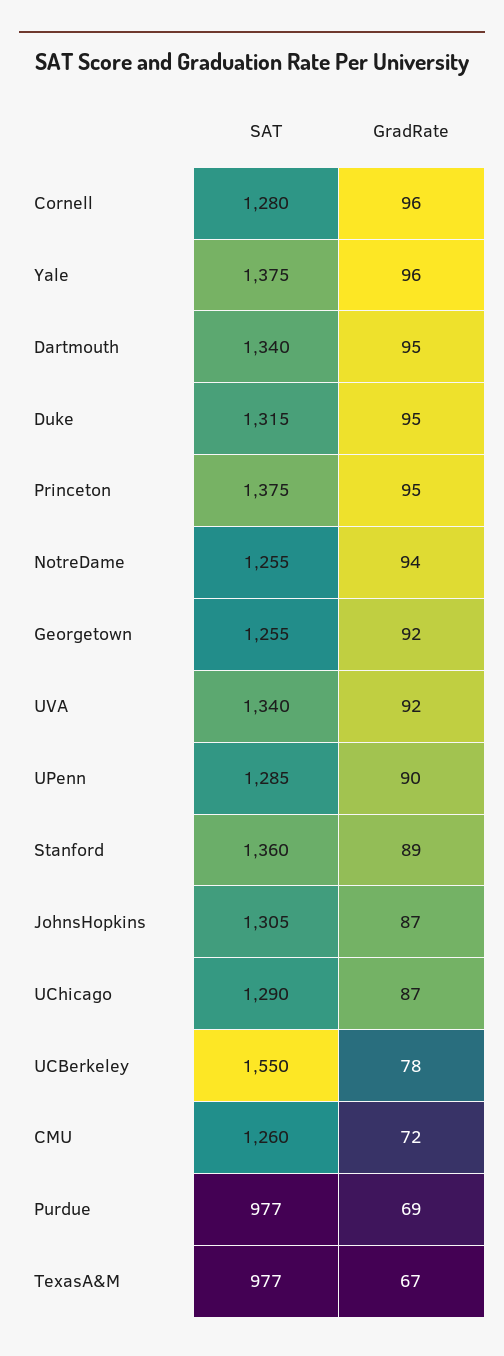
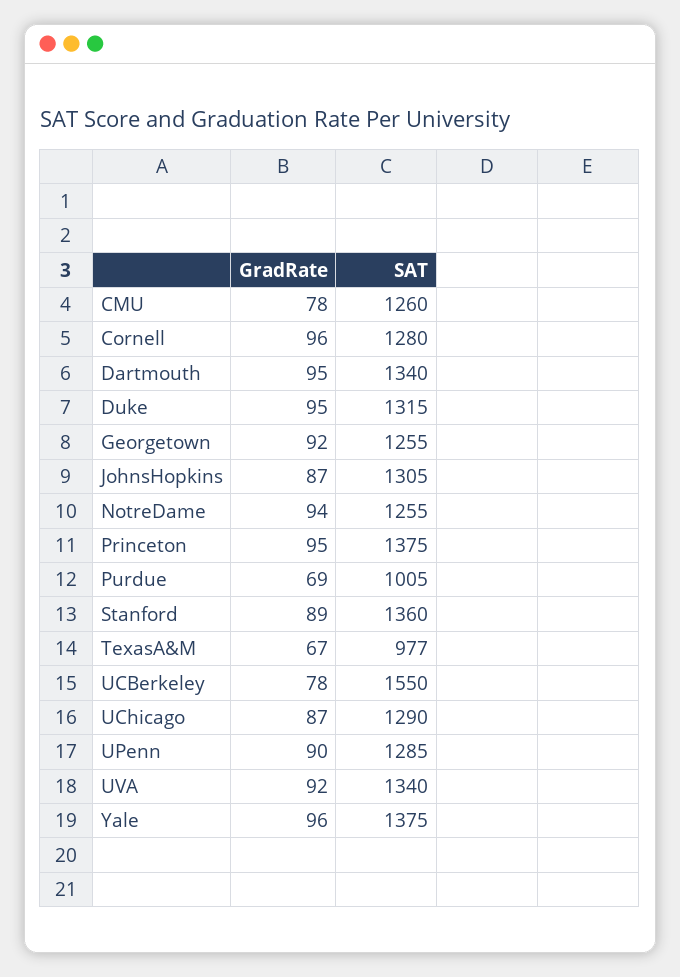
  {
    "SAT": {
      "Cornell": 1280,
      "Yale": 1375,
      "Dartmouth": 1340,
      "Duke": 1315,
      "Princeton": 1375,
      "NotreDame": 1255,
      "Georgetown": 1255,
      "UVA": 1340,
      "UPenn": 1285,
      "Stanford": 1360,
      "JohnsHopkins": 1305,
      "UChicago": 1290,
      "UCBerkeley": 1550,
      "CMU": 1260,
-     "Purdue": 977,
+     "Purdue": 1005,
      "TexasA&M": 977
    },
    "GradRate": {
      "Cornell": 96,
      "Yale": 96,
      "Dartmouth": 95,
      "Duke": 95,
      "Princeton": 95,
      "NotreDame": 94,
      "Georgetown": 92,
      "UVA": 92,
      "UPenn": 90,
      "Stanford": 89,
      "JohnsHopkins": 87,
      "UChicago": 87,
      "UCBerkeley": 78,
-     "CMU": 72,
+     "CMU": 78,
      "Purdue": 69,
      "TexasA&M": 67
    }
  }

